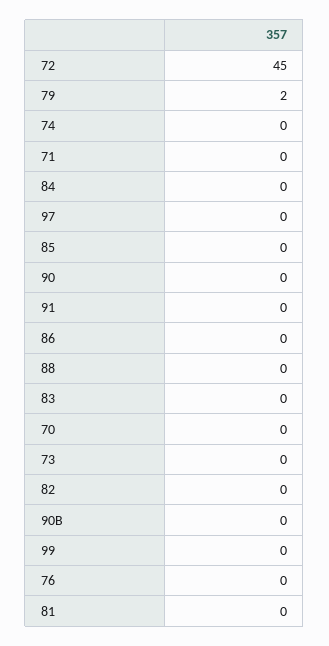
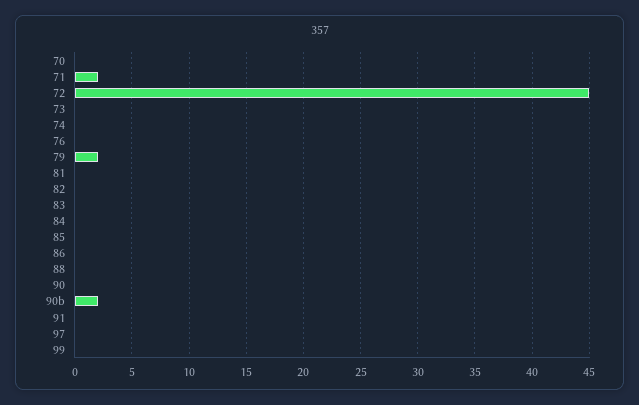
  {
    "72": 45,
    "79": 2,
    "74": 0,
-   "71": 0,
+   "71": 2,
    "84": 0,
    "97": 0,
    "85": 0,
    "90": 0,
    "91": 0,
    "86": 0,
    "88": 0,
    "83": 0,
    "70": 0,
    "73": 0,
    "82": 0,
-   "90B": 0,
+   "90B": 2,
    "99": 0,
    "76": 0,
    "81": 0
  }

